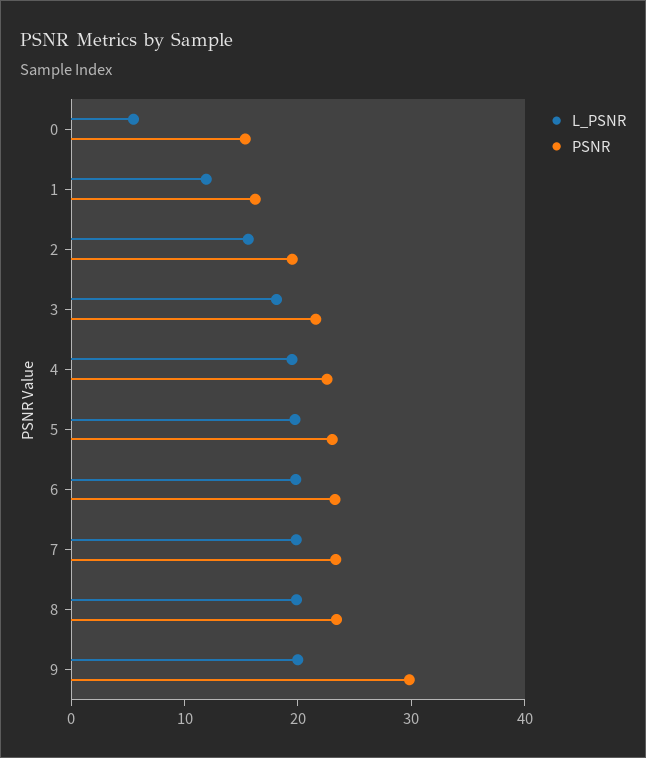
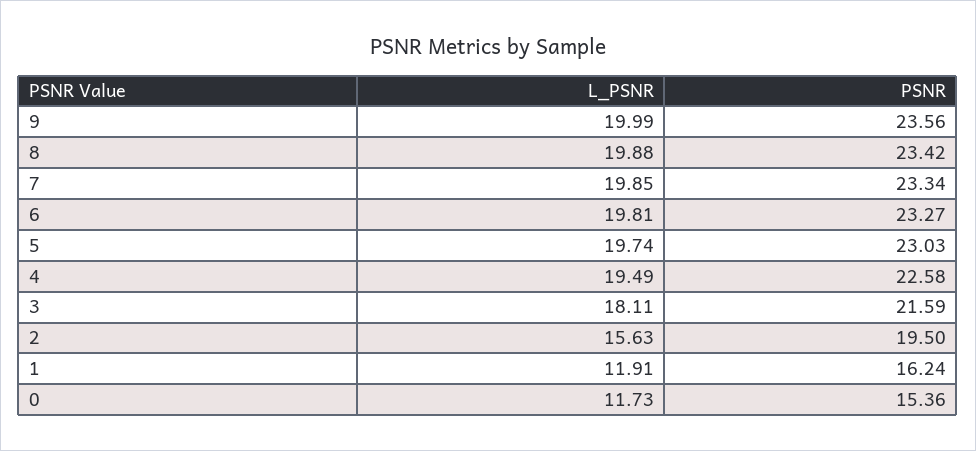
  {
    "L_PSNR": {
-     "0": 6,
+     "0": 11.73,
      "1": 11.91,
      "2": 15.63,
      "3": 18.11,
      "4": 19.49,
      "5": 19.74,
      "6": 19.81,
      "7": 19.85,
      "8": 19.88,
      "9": 19.99
    },
    "PSNR": {
      "0": 15.36,
      "1": 16.24,
      "2": 19.5,
      "3": 21.59,
      "4": 22.58,
      "5": 23.03,
      "6": 23.27,
      "7": 23.34,
      "8": 23.42,
-     "9": 30
+     "9": 23.56
    }
  }

